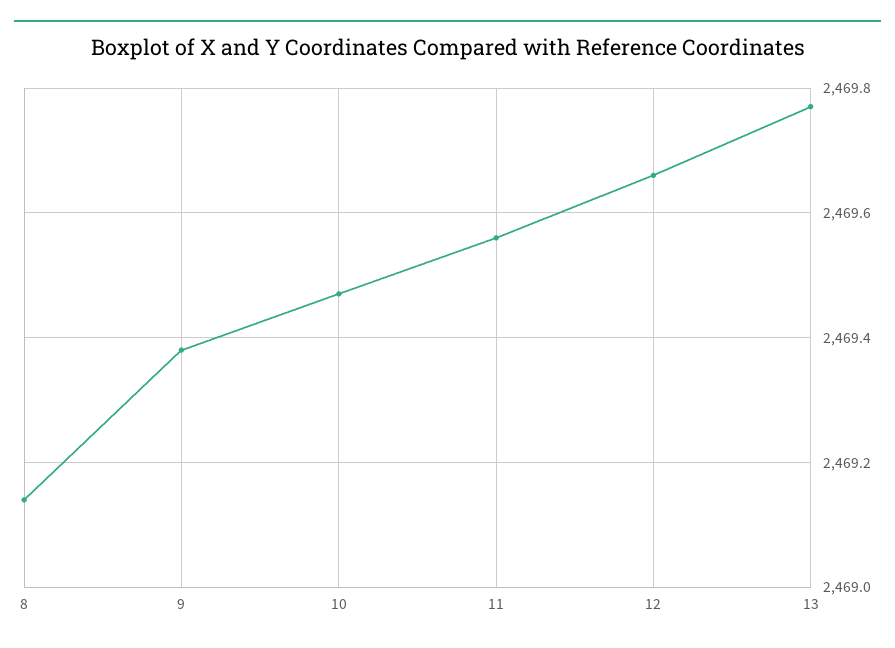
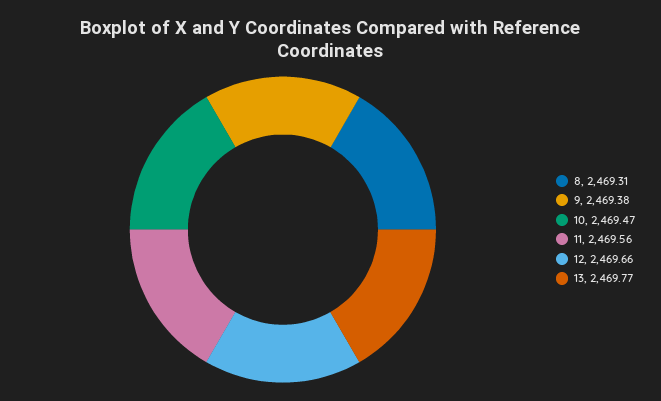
  {
-   "8": 2469.15,
+   "8": 2469.31,
    "9": 2469.38,
    "10": 2469.47,
    "11": 2469.56,
    "12": 2469.66,
    "13": 2469.77
  }

